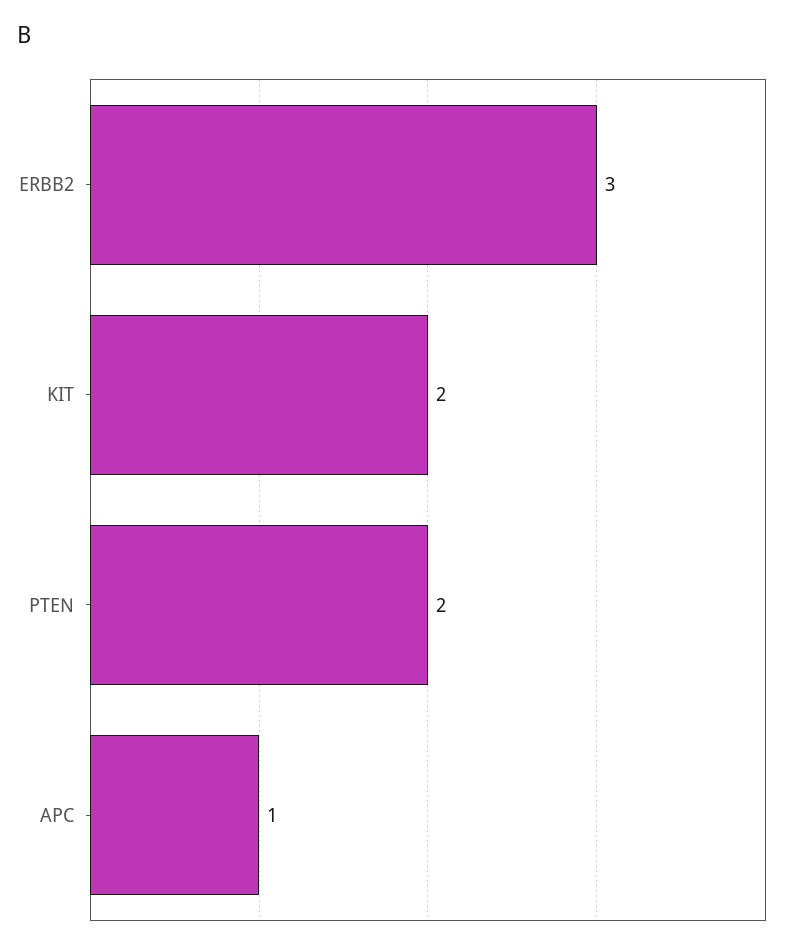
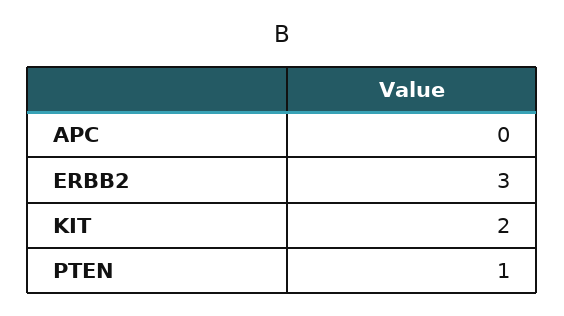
  {
    "ERBB2": 3,
    "KIT": 2,
-   "PTEN": 2,
+   "PTEN": 1,
-   "APC": 1
+   "APC": 0
  }

